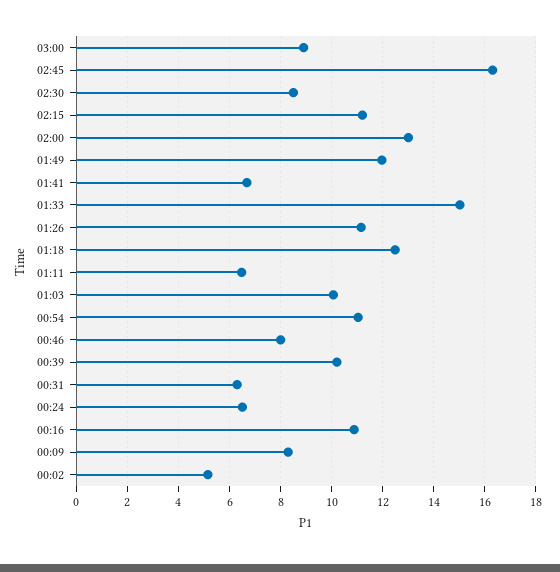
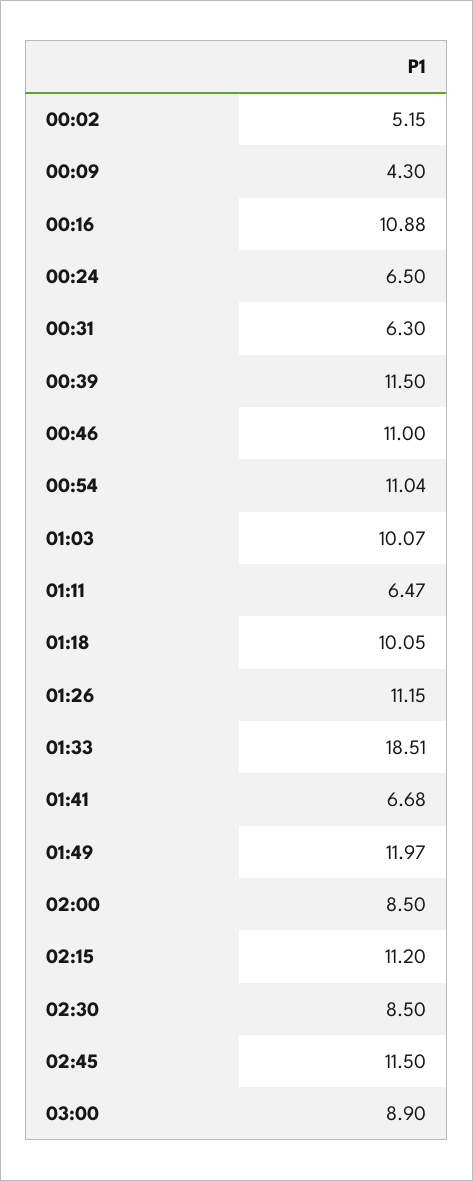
  {
    "03:00": 8.9,
-   "02:45": 16.25,
+   "02:45": 11.5,
    "02:30": 8.5,
    "02:15": 11.2,
-   "02:00": 13,
+   "02:00": 8.5,
    "01:49": 11.97,
    "01:41": 6.68,
-   "01:33": 15,
+   "01:33": 18.51,
    "01:26": 11.15,
-   "01:18": 12.5,
+   "01:18": 10.05,
    "01:11": 6.47,
    "01:03": 10.07,
    "00:54": 11.04,
-   "00:46": 8,
+   "00:46": 11,
-   "00:39": 10.25,
+   "00:39": 11.5,
    "00:31": 6.3,
    "00:24": 6.5,
    "00:16": 10.88,
-   "00:09": 8.25,
+   "00:09": 4.3,
    "00:02": 5.15
  }

